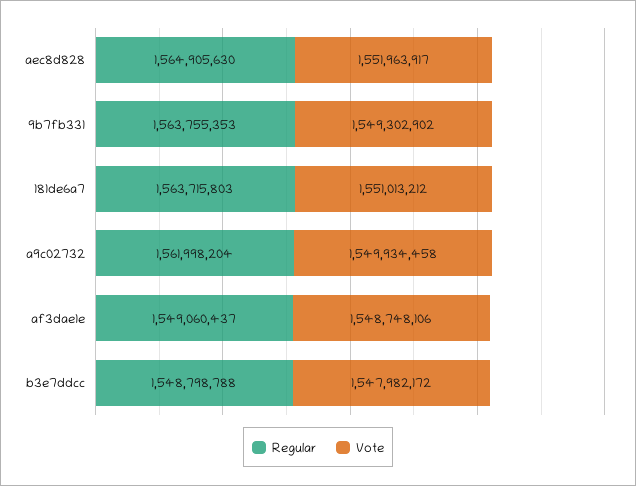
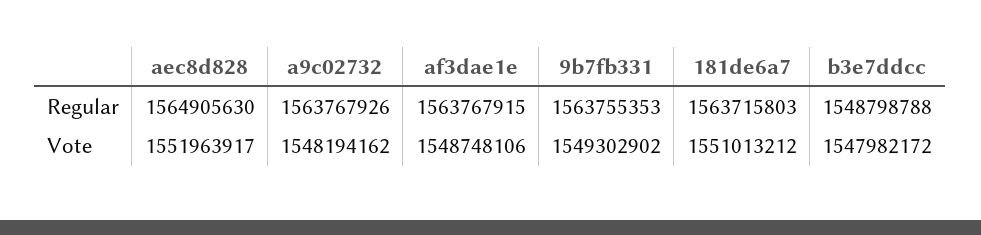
  {
    "Regular": {
      "aec8d828": 1564905630,
      "9b7fb331": 1563755353,
      "181de6a7": 1563715803,
-     "a9c02732": 1561998204,
+     "a9c02732": 1563767926,
-     "af3dae1e": 1549060437,
+     "af3dae1e": 1563767915,
      "b3e7ddcc": 1548798788
    },
    "Vote": {
      "aec8d828": 1551963917,
      "9b7fb331": 1549302902,
      "181de6a7": 1551013212,
-     "a9c02732": 1549934458,
+     "a9c02732": 1548194162,
      "af3dae1e": 1548748106,
      "b3e7ddcc": 1547982172
    }
  }

